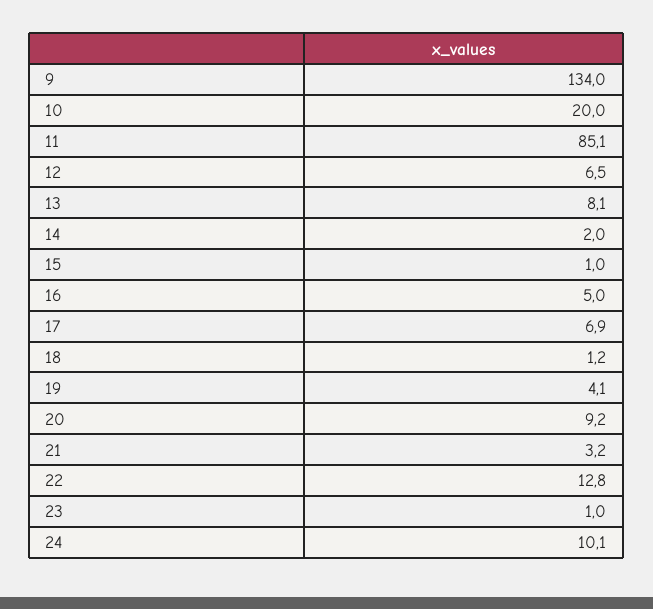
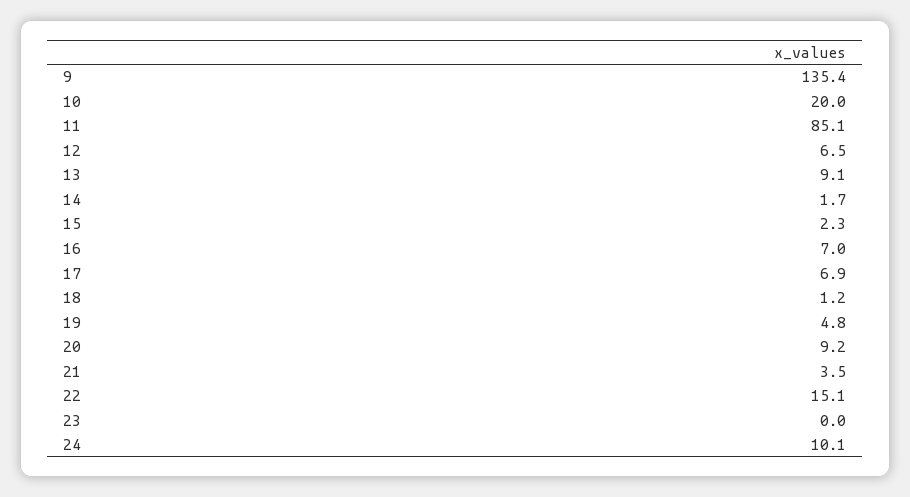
  {
-   "9": 134,
+   "9": 135.4,
    "10": 20,
    "11": 85.1,
    "12": 6.5,
-   "13": 8.1,
+   "13": 9.1,
-   "14": 2,
+   "14": 1.7,
-   "15": 1,
+   "15": 2.3,
-   "16": 5,
+   "16": 7,
    "17": 6.9,
    "18": 1.2,
-   "19": 4.1,
+   "19": 4.8,
    "20": 9.2,
-   "21": 3.2,
+   "21": 3.5,
-   "22": 12.8,
+   "22": 15.1,
-   "23": 1,
+   "23": 0,
    "24": 10.1
  }

